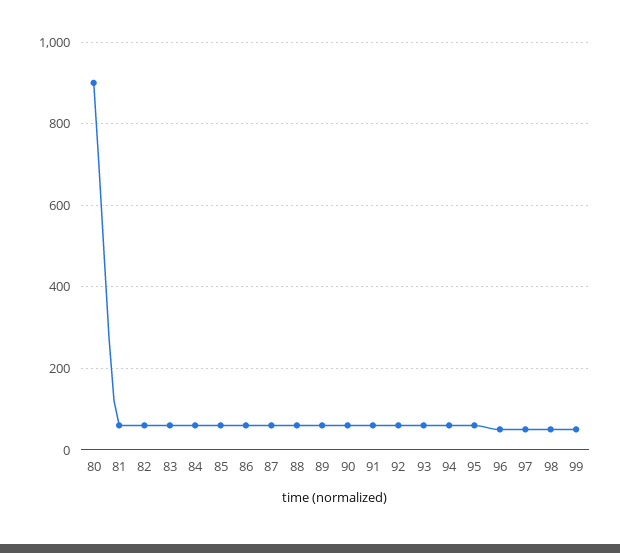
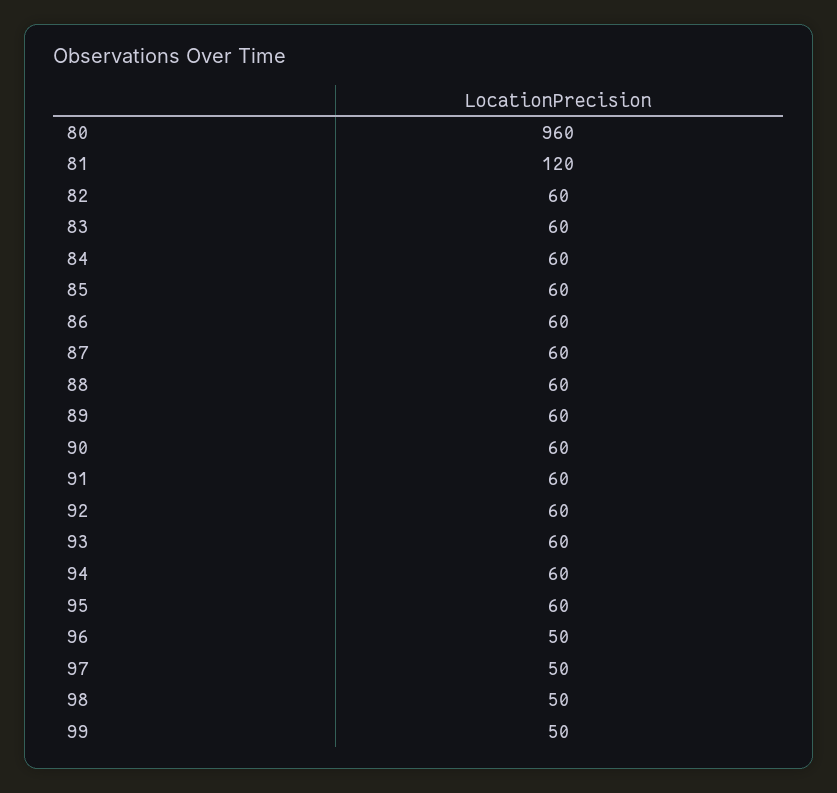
  {
-   "80": 900,
+   "80": 960,
-   "81": 60,
+   "81": 120,
    "82": 60,
    "83": 60,
    "84": 60,
    "85": 60,
    "86": 60,
    "87": 60,
    "88": 60,
    "89": 60,
    "90": 60,
    "91": 60,
    "92": 60,
    "93": 60,
    "94": 60,
    "95": 60,
    "96": 50,
    "97": 50,
    "98": 50,
    "99": 50
  }

